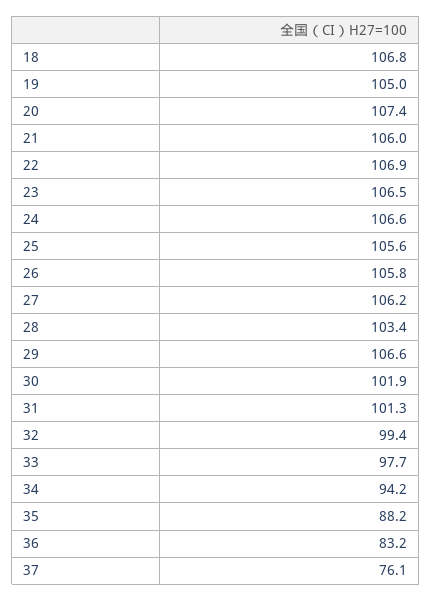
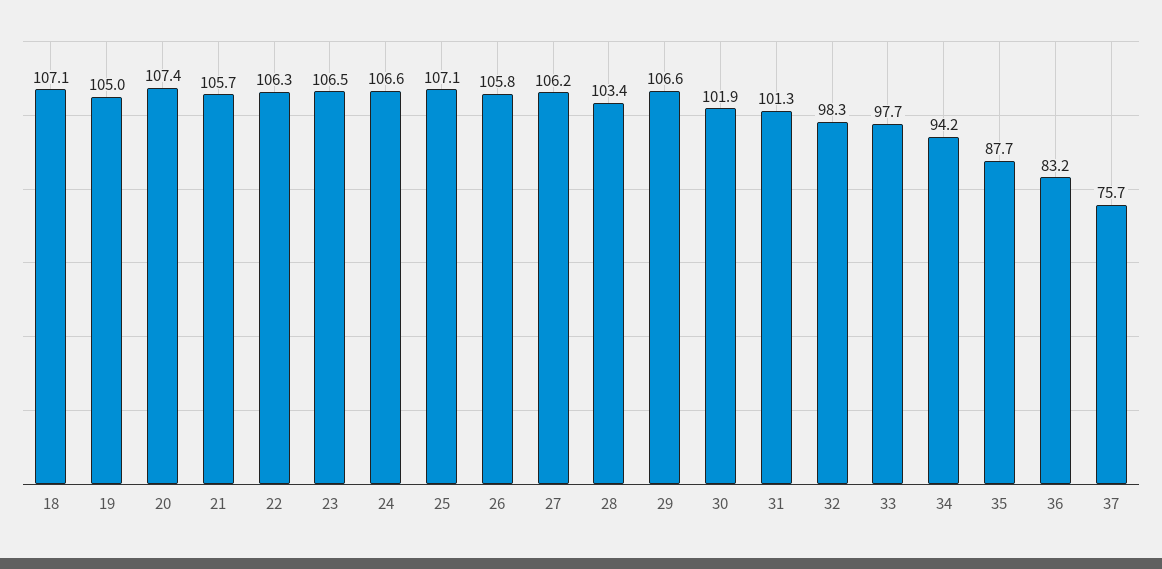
  {
-   "18": 106.8,
+   "18": 107.1,
    "19": 105,
    "20": 107.4,
-   "21": 106,
+   "21": 105.7,
-   "22": 106.9,
+   "22": 106.3,
    "23": 106.5,
    "24": 106.6,
-   "25": 105.6,
+   "25": 107.1,
    "26": 105.8,
    "27": 106.2,
    "28": 103.4,
    "29": 106.6,
    "30": 101.9,
    "31": 101.3,
-   "32": 99.4,
+   "32": 98.3,
    "33": 97.7,
    "34": 94.2,
-   "35": 88.2,
+   "35": 87.7,
    "36": 83.2,
-   "37": 76.1
+   "37": 75.7
  }

